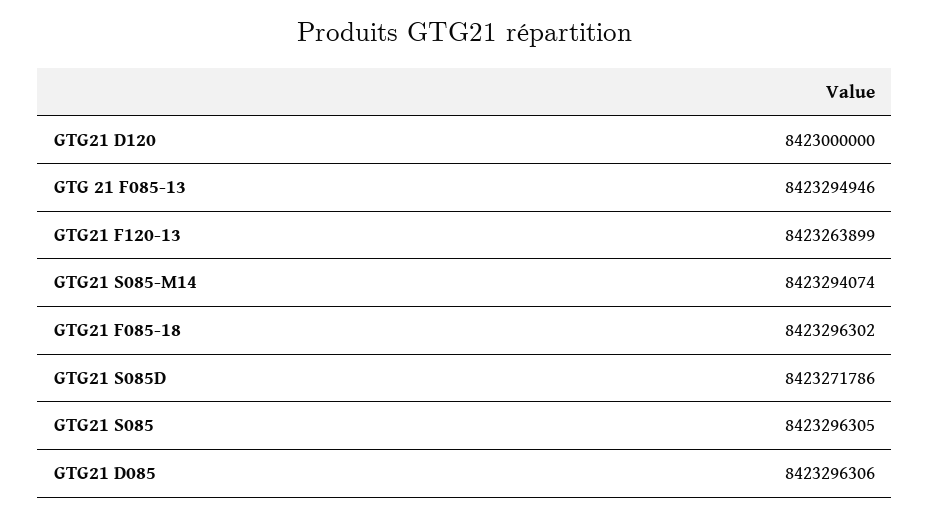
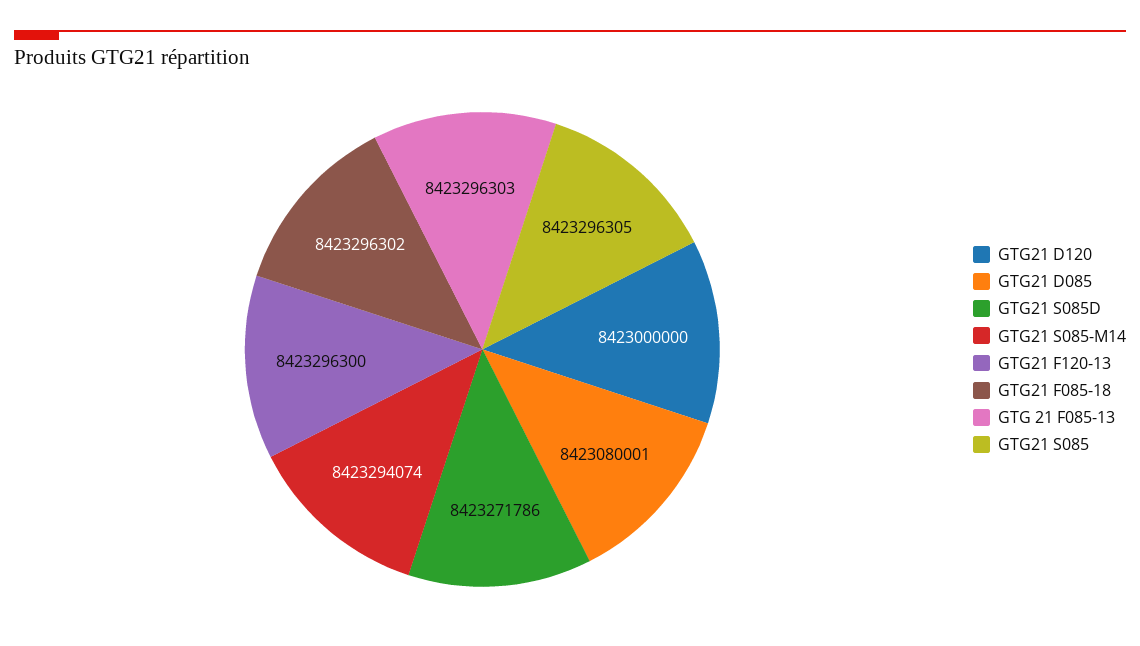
  {
    "GTG21 D120": 8423000000,
-   "GTG 21 F085-13": 8423294946,
+   "GTG 21 F085-13": 8423296303,
-   "GTG21 F120-13": 8423263899,
+   "GTG21 F120-13": 8423296300,
    "GTG21 S085-M14": 8423294074,
    "GTG21 F085-18": 8423296302,
    "GTG21 S085D": 8423271786,
    "GTG21 S085": 8423296305,
-   "GTG21 D085": 8423296306
+   "GTG21 D085": 8423080001
  }

